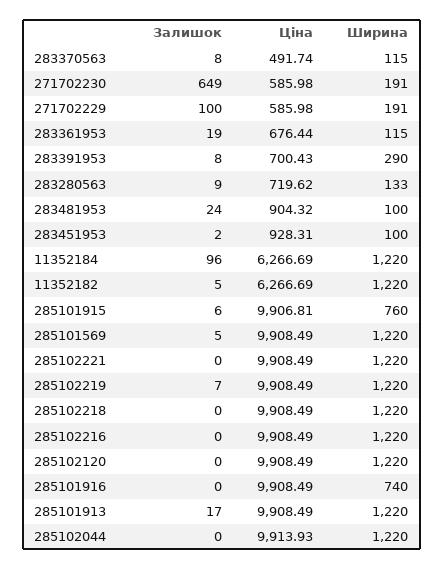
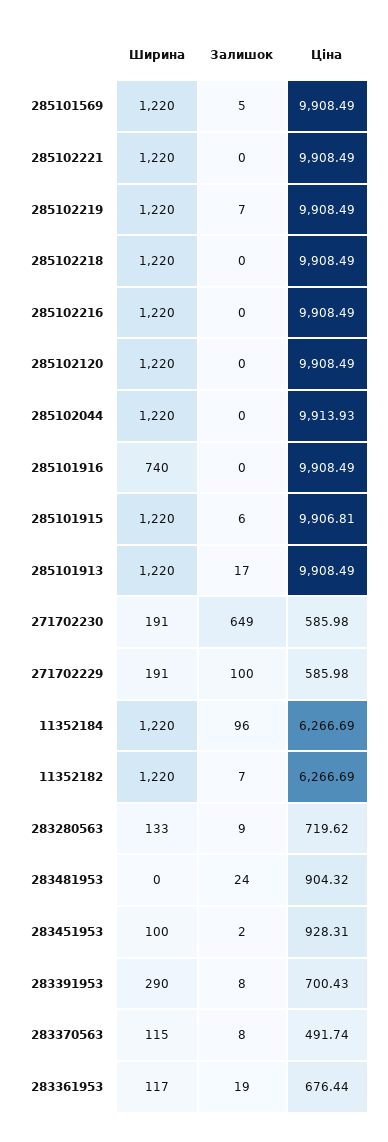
  {
    "Залишок": {
      "283370563": 8,
      "271702230": 649,
      "271702229": 100,
      "283361953": 19,
      "283391953": 8,
      "283280563": 9,
      "283481953": 24,
      "283451953": 2,
      "11352184": 96,
-     "11352182": 5,
+     "11352182": 7,
      "285101915": 6,
      "285101569": 5,
      "285102221": 0,
      "285102219": 7,
      "285102218": 0,
      "285102216": 0,
      "285102120": 0,
      "285101916": 0,
      "285101913": 17,
      "285102044": 0
    },
    "Ціна": {
      "283370563": 491.74,
      "271702230": 585.98,
      "271702229": 585.98,
      "283361953": 676.44,
      "283391953": 700.43,
      "283280563": 719.62,
      "283481953": 904.32,
      "283451953": 928.31,
      "11352184": 6266.69,
      "11352182": 6266.69,
      "285101915": 9906.81,
      "285101569": 9908.49,
      "285102221": 9908.49,
      "285102219": 9908.49,
      "285102218": 9908.49,
      "285102216": 9908.49,
      "285102120": 9908.49,
      "285101916": 9908.49,
      "285101913": 9908.49,
      "285102044": 9913.93
    },
    "Ширина": {
      "283370563": 115,
      "271702230": 191,
      "271702229": 191,
-     "283361953": 115,
+     "283361953": 117,
      "283391953": 290,
      "283280563": 133,
-     "283481953": 100,
+     "283481953": 0,
      "283451953": 100,
      "11352184": 1220,
      "11352182": 1220,
-     "285101915": 760,
+     "285101915": 1220,
      "285101569": 1220,
      "285102221": 1220,
      "285102219": 1220,
      "285102218": 1220,
      "285102216": 1220,
      "285102120": 1220,
      "285101916": 740,
      "285101913": 1220,
      "285102044": 1220
    }
  }

